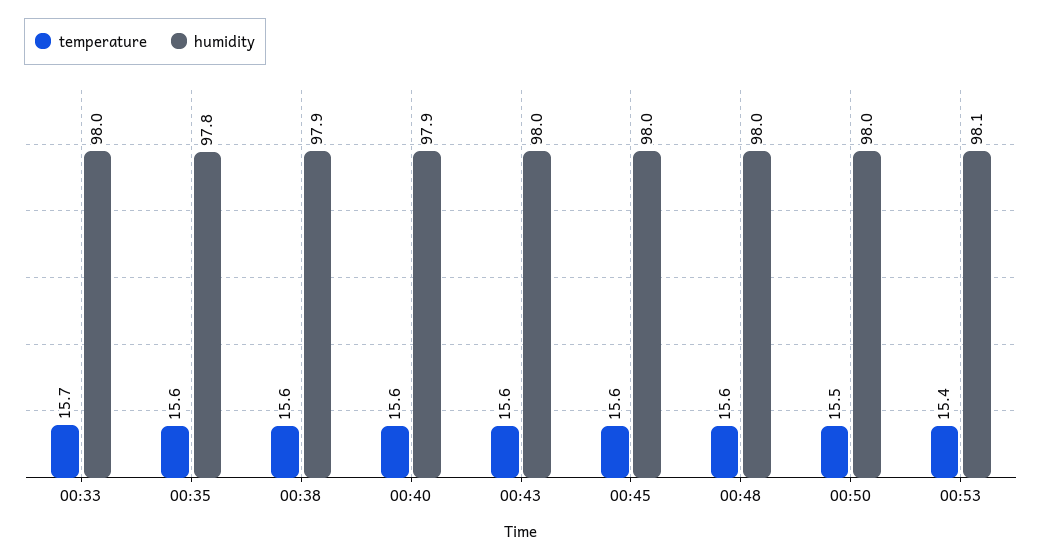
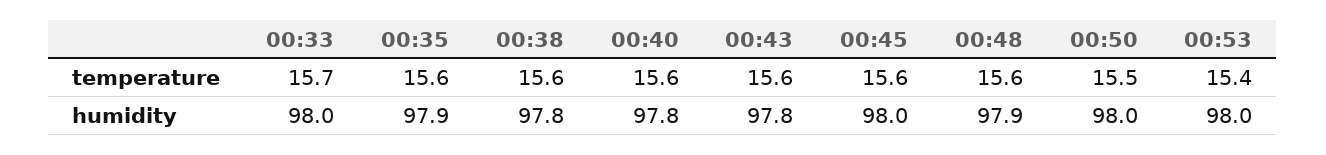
  {
    "temperature": {
      "00:33": 15.7,
      "00:35": 15.6,
      "00:38": 15.6,
      "00:40": 15.6,
      "00:43": 15.6,
      "00:45": 15.6,
      "00:48": 15.6,
      "00:50": 15.5,
      "00:53": 15.4
    },
    "humidity": {
      "00:33": 98,
-     "00:35": 97.8,
+     "00:35": 97.9,
-     "00:38": 97.9,
+     "00:38": 97.8,
-     "00:40": 97.9,
+     "00:40": 97.8,
-     "00:43": 98,
+     "00:43": 97.8,
      "00:45": 98,
-     "00:48": 98,
+     "00:48": 97.9,
      "00:50": 98,
-     "00:53": 98.1
+     "00:53": 98
    }
  }

